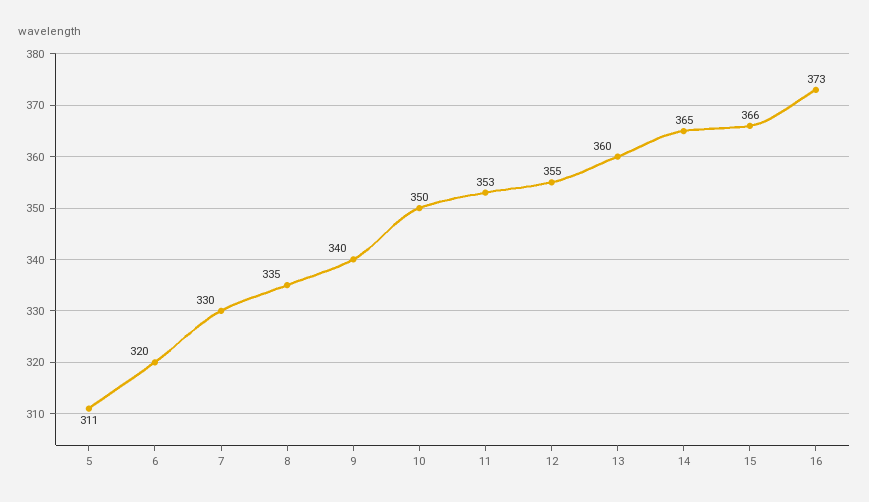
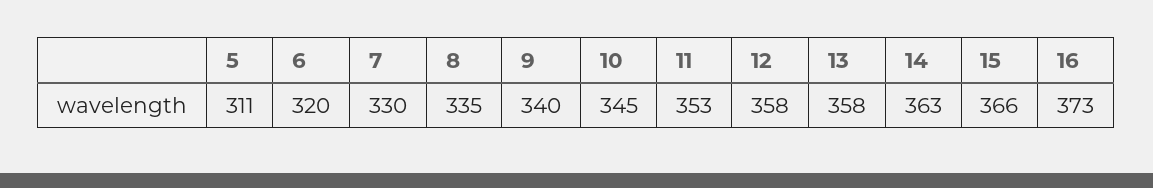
  {
    "5": 311,
    "6": 320,
    "7": 330,
    "8": 335,
    "9": 340,
-   "10": 350,
+   "10": 345,
    "11": 353,
-   "12": 355,
+   "12": 358,
-   "13": 360,
+   "13": 358,
-   "14": 365,
+   "14": 363,
    "15": 366,
    "16": 373
  }

